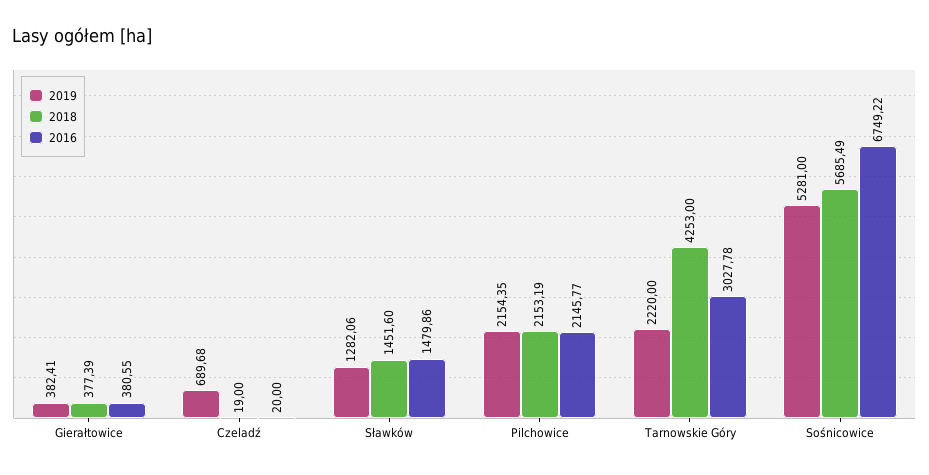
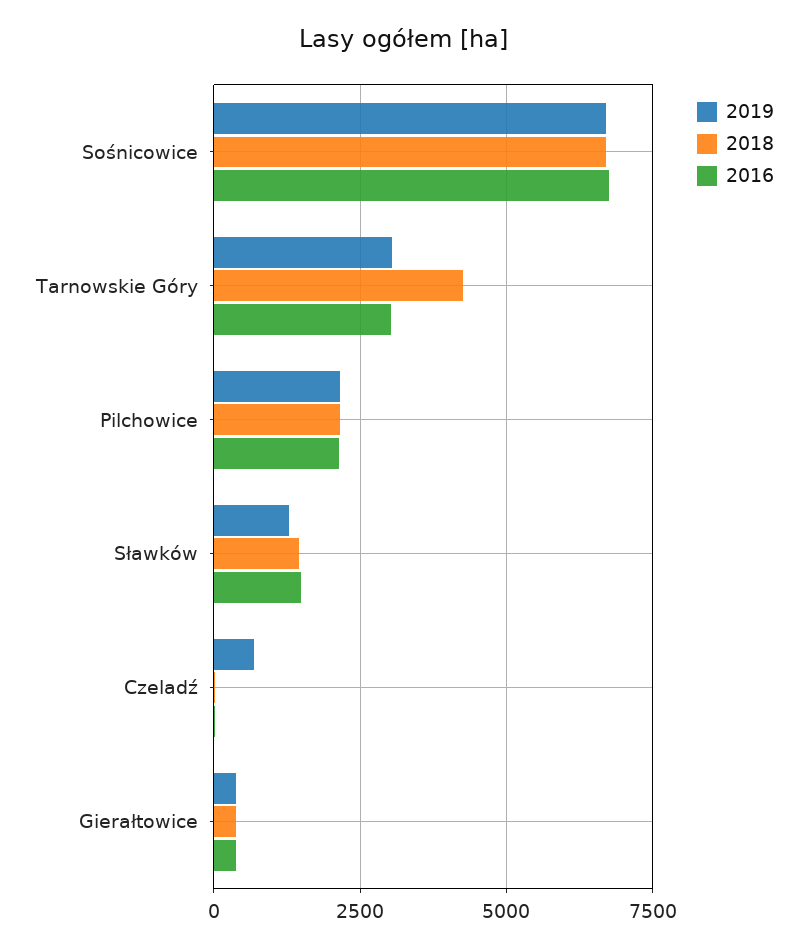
  {
    "2019": {
      "Gierałtowice": 382.41,
      "Czeladź": 689.68,
      "Sławków": 1282.06,
      "Pilchowice": 2154.35,
-     "Tarnowskie Góry": 2220,
+     "Tarnowskie Góry": 3000,
-     "Sośnicowice": 5281
+     "Sośnicowice": 6750
    },
    "2018": {
      "Gierałtowice": 377.39,
      "Czeladź": 19,
      "Sławków": 1451.6,
      "Pilchowice": 2153.19,
      "Tarnowskie Góry": 4253,
-     "Sośnicowice": 5685.49
+     "Sośnicowice": 6750
    },
    "2016": {
      "Gierałtowice": 380.55,
      "Czeladź": 20,
      "Sławków": 1479.86,
      "Pilchowice": 2145.77,
      "Tarnowskie Góry": 3027.78,
      "Sośnicowice": 6749.22
    }
  }

